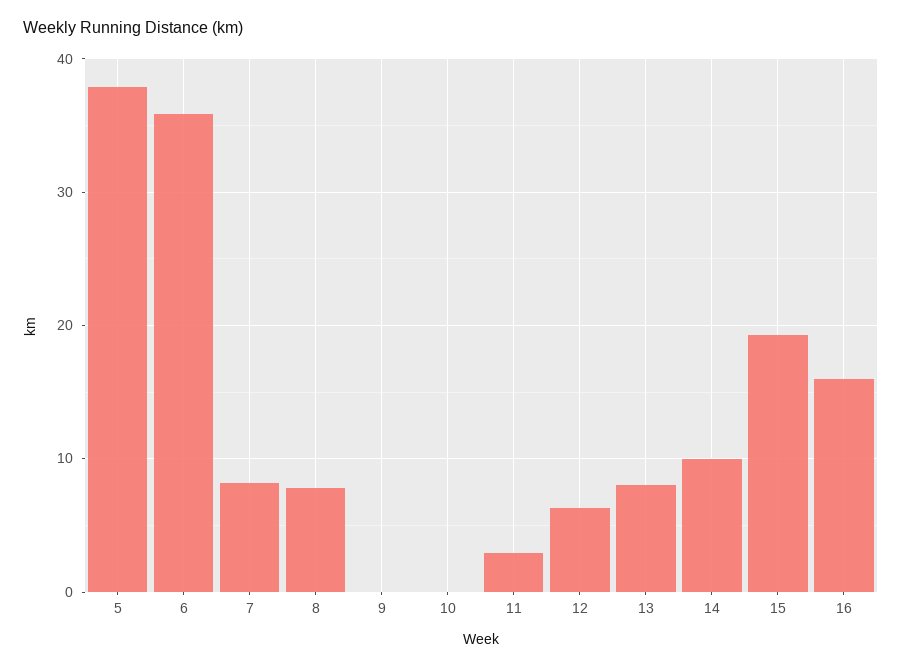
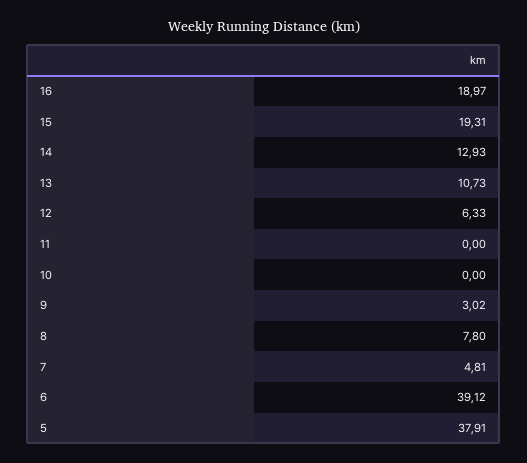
  {
    "5": 37.91,
-   "6": 36,
+   "6": 39.12,
-   "7": 8,
+   "7": 4.81,
    "8": 7.8,
-   "9": 0,
+   "9": 3.02,
    "10": 0,
-   "11": 3,
+   "11": 0,
    "12": 6.33,
-   "13": 8,
+   "13": 10.73,
-   "14": 10,
+   "14": 12.93,
    "15": 19.31,
-   "16": 16
+   "16": 18.97
  }

